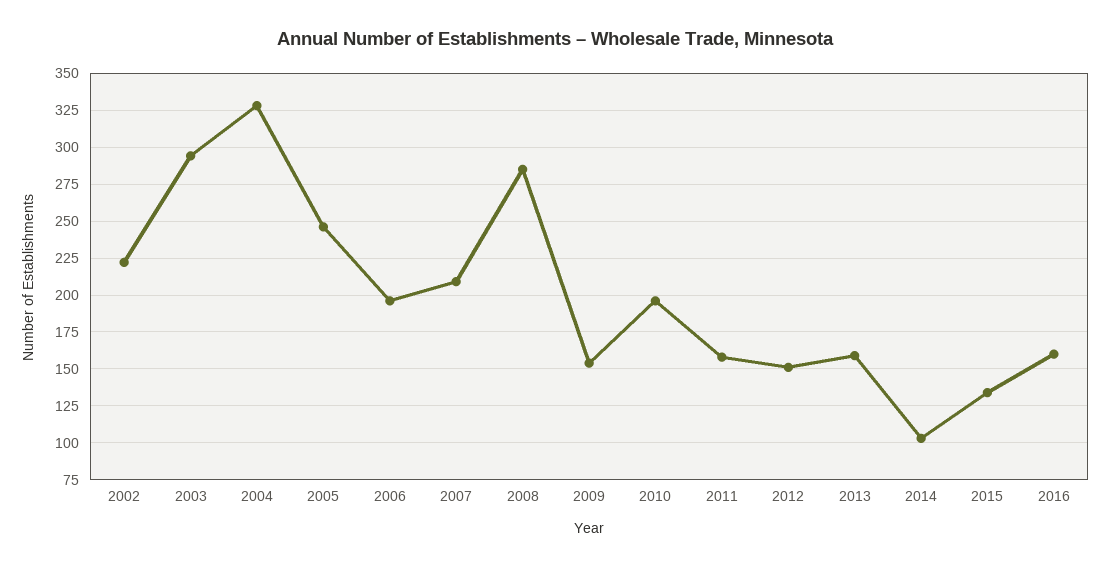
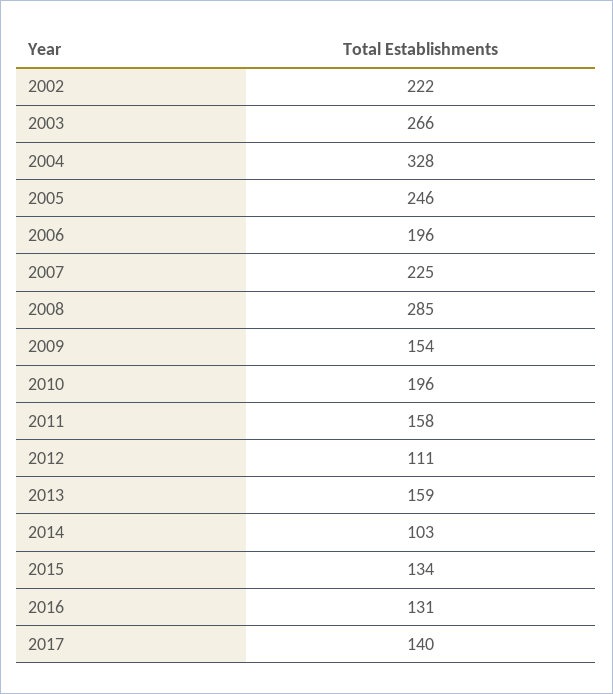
  {
    "2002": 222,
-   "2003": 295,
+   "2003": 266,
    "2004": 328,
    "2005": 246,
    "2006": 196,
-   "2007": 210,
+   "2007": 225,
    "2008": 285,
    "2009": 154,
    "2010": 196,
    "2011": 158,
-   "2012": 150,
+   "2012": 111,
    "2013": 159,
    "2014": 103,
    "2015": 134,
-   "2016": 160
+   "2016": 131,
+   "2017": 140
  }

